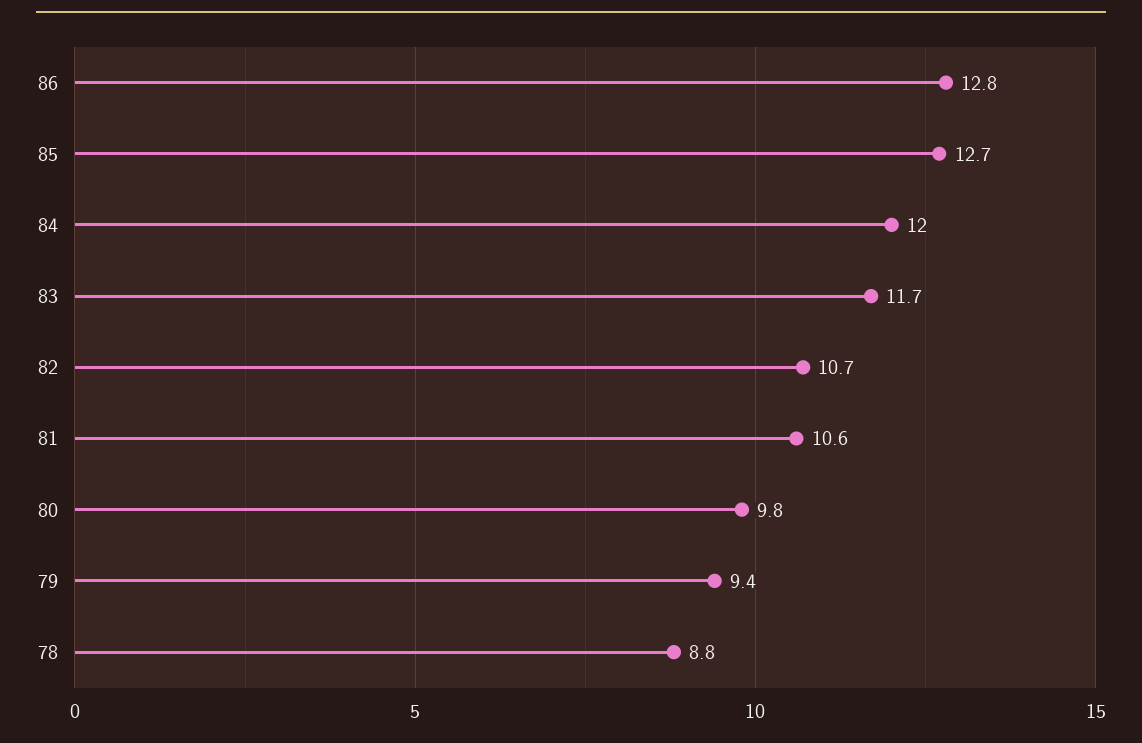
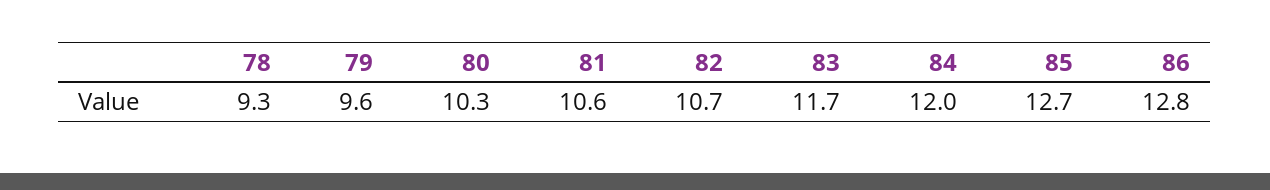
  {
    "86": 12.8,
    "85": 12.7,
    "84": 12,
    "83": 11.7,
    "82": 10.7,
    "81": 10.6,
-   "80": 9.8,
+   "80": 10.3,
-   "79": 9.4,
+   "79": 9.6,
-   "78": 8.8
+   "78": 9.3
  }

